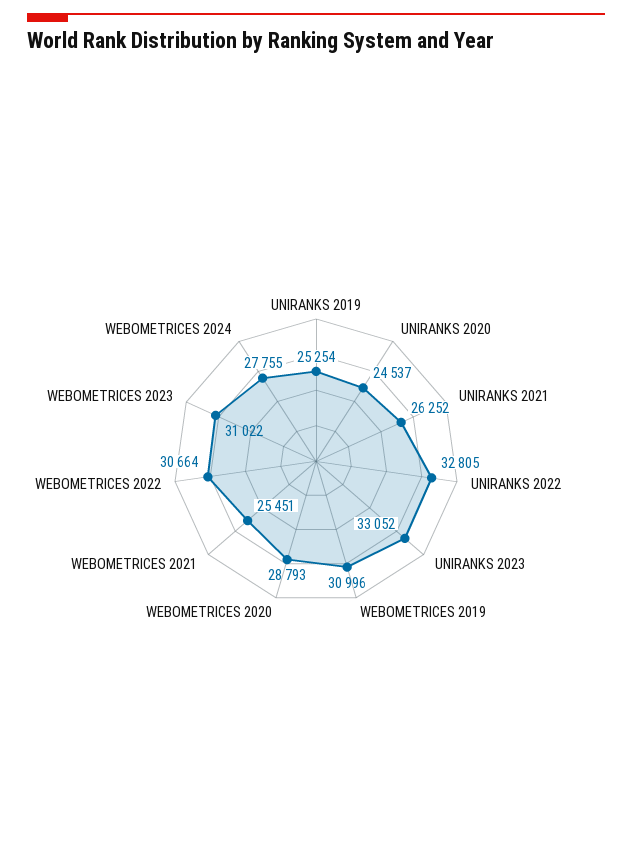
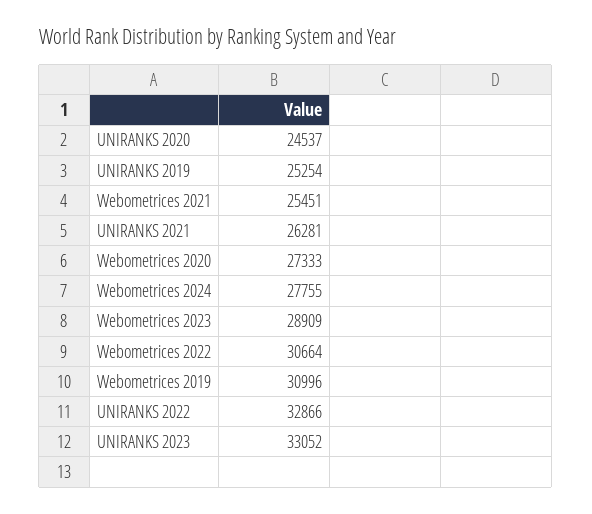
  {
    "UNIRANKS 2019": 25254,
    "UNIRANKS 2020": 24537,
-   "UNIRANKS 2021": 26252,
+   "UNIRANKS 2021": 26281,
-   "UNIRANKS 2022": 32805,
+   "UNIRANKS 2022": 32866,
    "UNIRANKS 2023": 33052,
    "WEBOMETRICES 2019": 30996,
-   "WEBOMETRICES 2020": 28793,
+   "WEBOMETRICES 2020": 27333,
    "WEBOMETRICES 2021": 25451,
    "WEBOMETRICES 2022": 30664,
-   "WEBOMETRICES 2023": 31022,
+   "WEBOMETRICES 2023": 28909,
    "WEBOMETRICES 2024": 27755
  }

